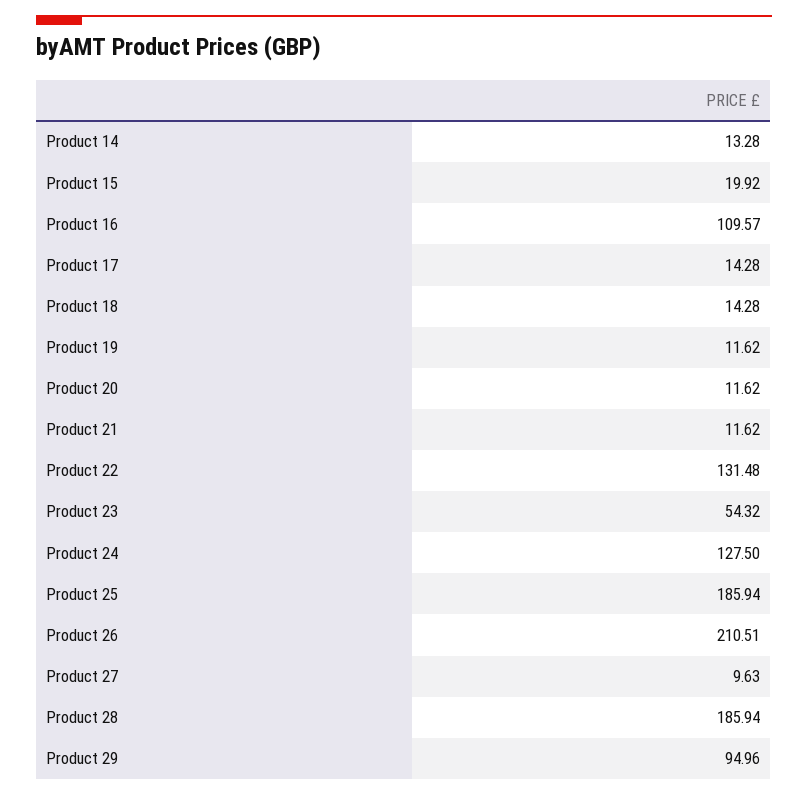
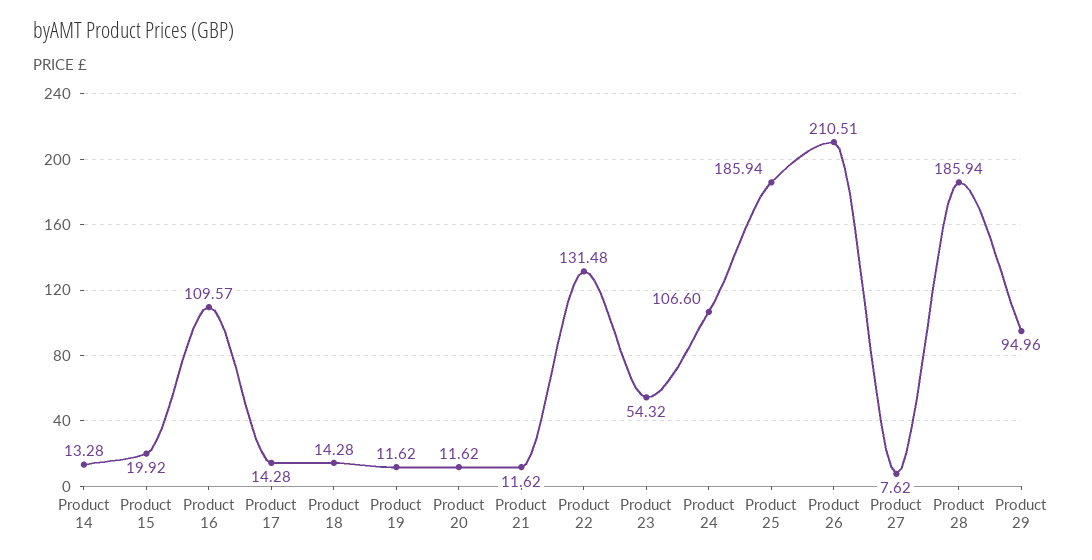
  {
    "Product 14": 13.28,
    "Product 15": 19.92,
    "Product 16": 109.57,
    "Product 17": 14.28,
    "Product 18": 14.28,
    "Product 19": 11.62,
    "Product 20": 11.62,
    "Product 21": 11.62,
    "Product 22": 131.48,
    "Product 23": 54.32,
-   "Product 24": 127.5,
+   "Product 24": 106.6,
    "Product 25": 185.94,
    "Product 26": 210.51,
-   "Product 27": 9.63,
+   "Product 27": 7.62,
    "Product 28": 185.94,
    "Product 29": 94.96
  }

